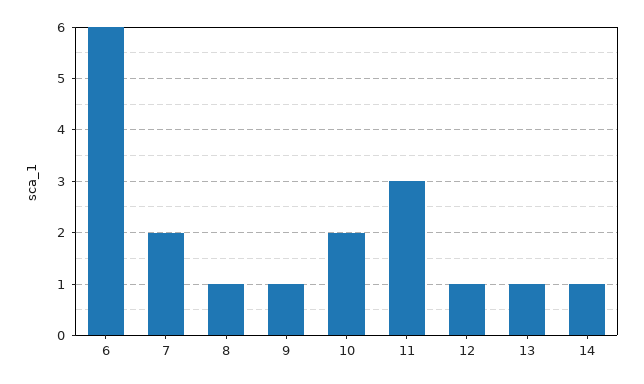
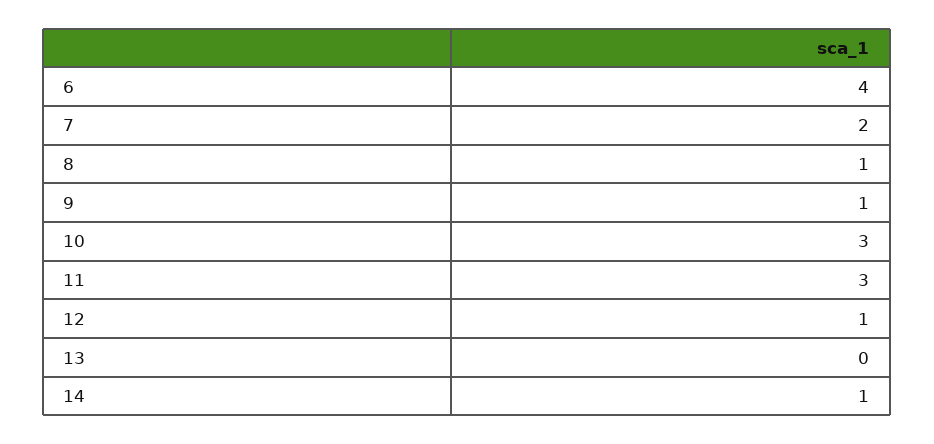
  {
-   "6": 6,
+   "6": 4,
    "7": 2,
    "8": 1,
    "9": 1,
-   "10": 2,
+   "10": 3,
    "11": 3,
    "12": 1,
-   "13": 1,
+   "13": 0,
    "14": 1
  }

